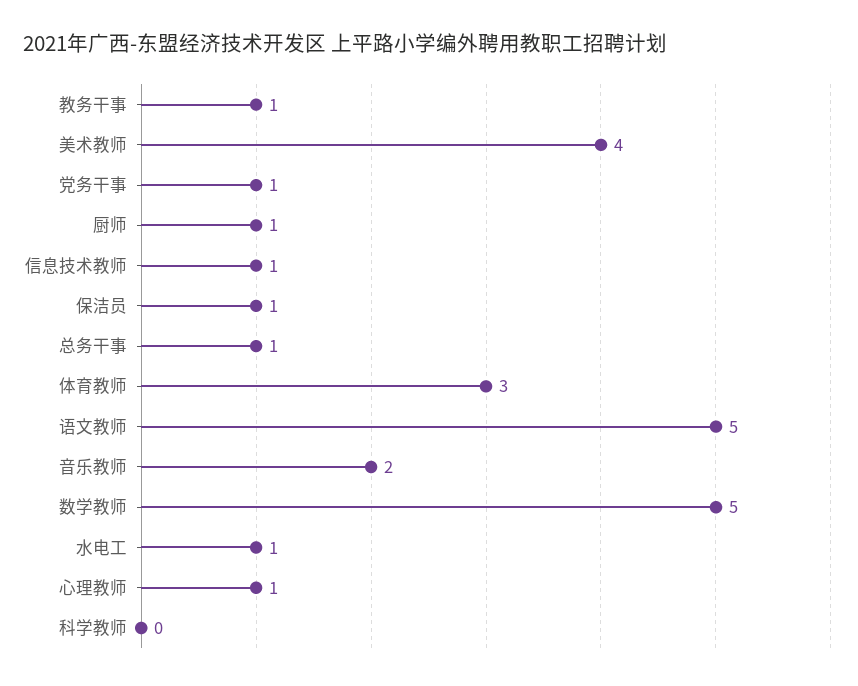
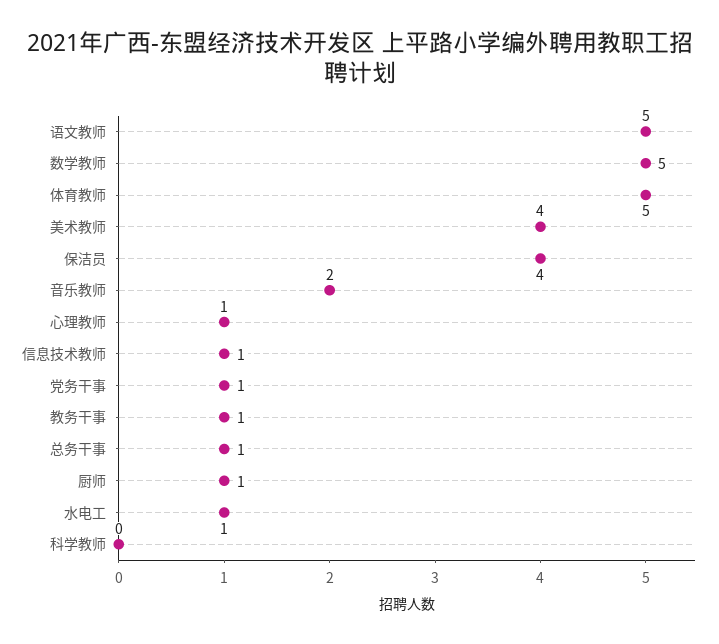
  {
    "教务干事": 1,
    "美术教师": 4,
    "党务干事": 1,
    "厨师": 1,
    "信息技术教师": 1,
-   "保洁员": 1,
+   "保洁员": 4,
    "总务干事": 1,
-   "体育教师": 3,
+   "体育教师": 5,
    "语文教师": 5,
    "音乐教师": 2,
    "数学教师": 5,
    "水电工": 1,
    "心理教师": 1,
    "科学教师": 0
  }

